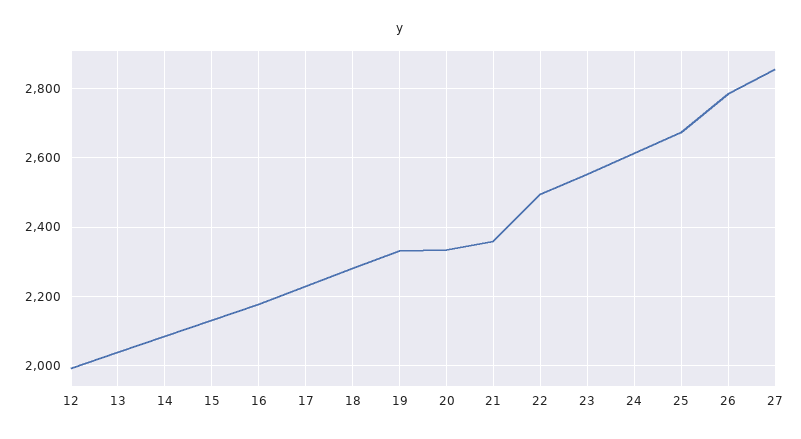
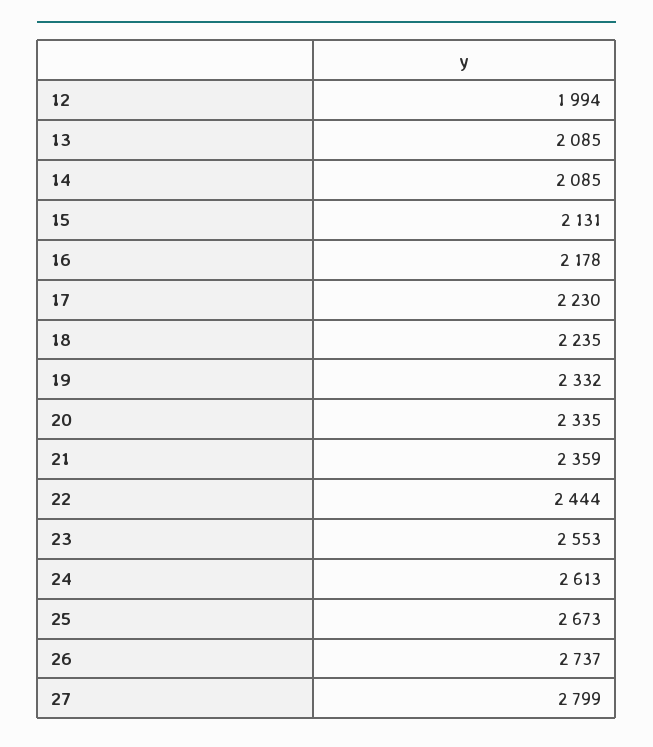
  {
    "12": 1994,
-   "13": 2040,
+   "13": 2085,
    "14": 2085,
    "15": 2131,
    "16": 2178,
    "17": 2230,
-   "18": 2280,
+   "18": 2235,
    "19": 2332,
    "20": 2335,
    "21": 2359,
-   "22": 2500,
+   "22": 2444,
    "23": 2553,
    "24": 2613,
    "25": 2673,
-   "26": 2780,
+   "26": 2737,
-   "27": 2860
+   "27": 2799
  }

